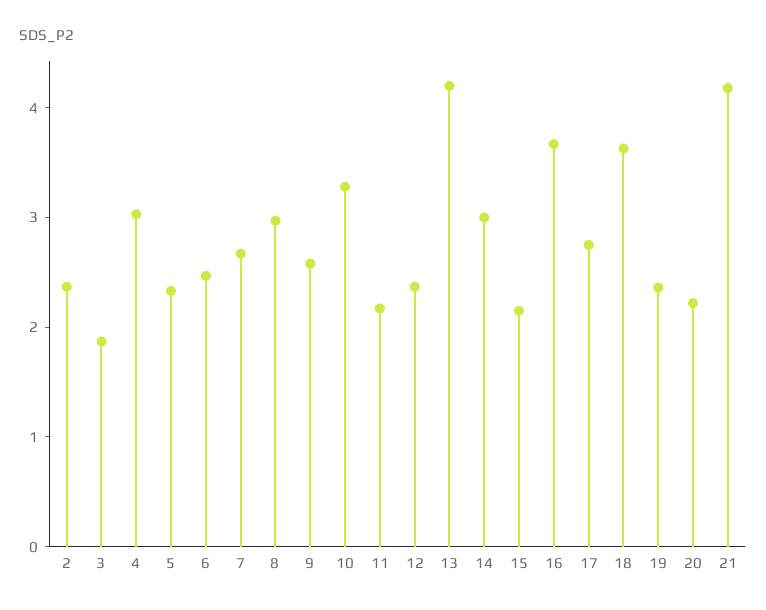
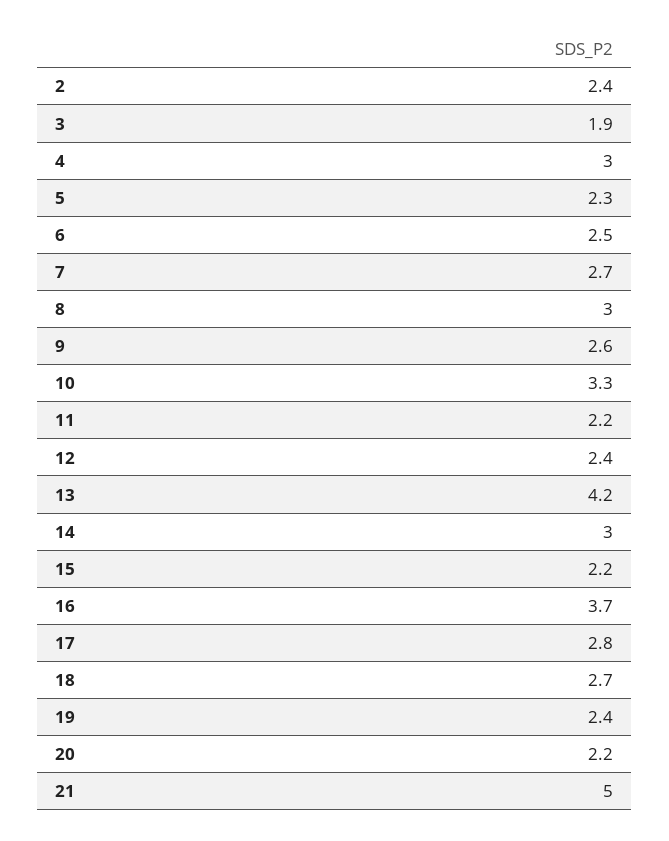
  {
    "2": 2.4,
    "3": 1.9,
    "4": 3,
    "5": 2.3,
    "6": 2.5,
    "7": 2.7,
    "8": 3,
    "9": 2.6,
    "10": 3.3,
    "11": 2.2,
    "12": 2.4,
    "13": 4.2,
    "14": 3,
    "15": 2.2,
    "16": 3.7,
    "17": 2.8,
-   "18": 3.6,
+   "18": 2.7,
    "19": 2.4,
    "20": 2.2,
-   "21": 4.2
+   "21": 5
  }

